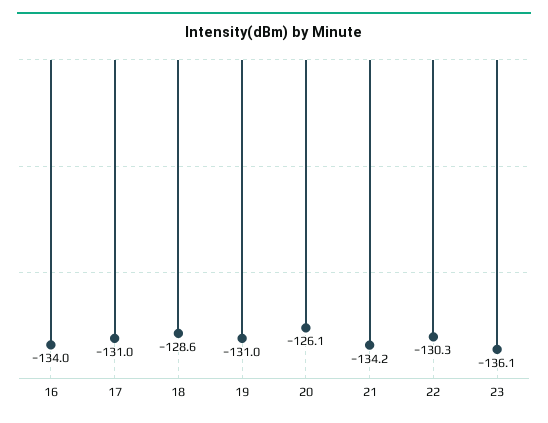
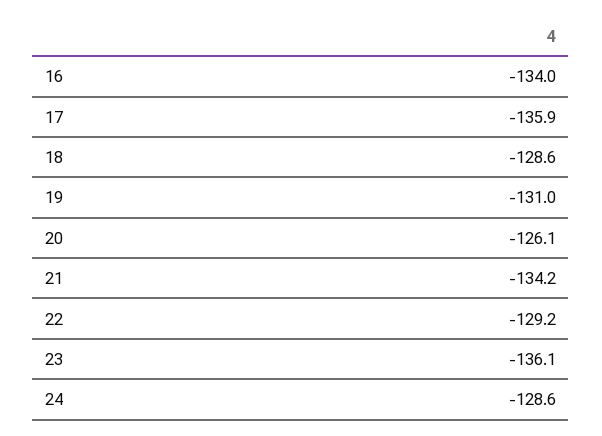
  {
    "16": -134,
-   "17": -131,
+   "17": -135.9,
    "18": -128.6,
    "19": -131,
    "20": -126.1,
    "21": -134.2,
-   "22": -130.3,
+   "22": -129.2,
-   "23": -136.1
+   "23": -136.1,
+   "24": -128.6
  }

